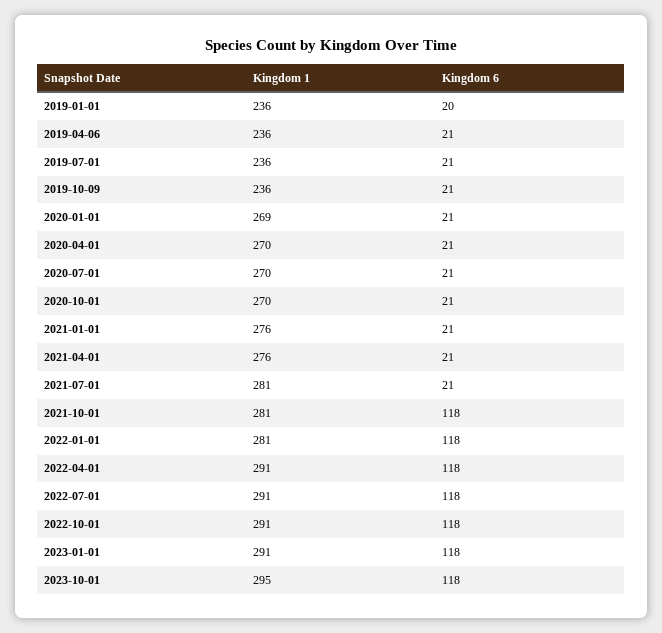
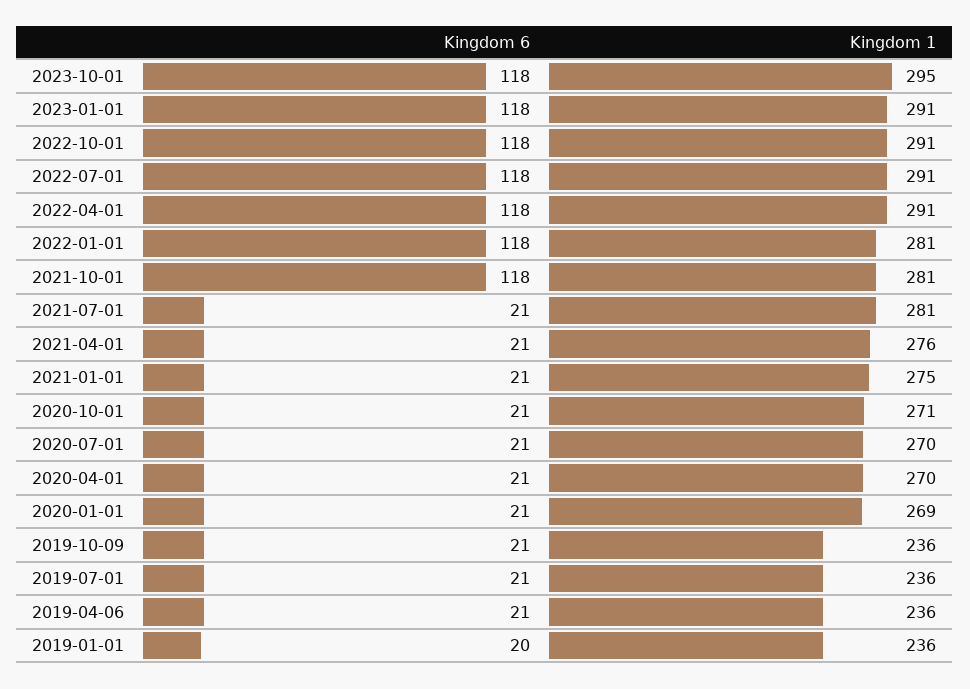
  {
    "Kingdom 1": {
      "2019-01-01": 236,
      "2019-04-06": 236,
      "2019-07-01": 236,
      "2019-10-09": 236,
      "2020-01-01": 269,
      "2020-04-01": 270,
      "2020-07-01": 270,
-     "2020-10-01": 270,
+     "2020-10-01": 271,
-     "2021-01-01": 276,
+     "2021-01-01": 275,
      "2021-04-01": 276,
      "2021-07-01": 281,
      "2021-10-01": 281,
      "2022-01-01": 281,
      "2022-04-01": 291,
      "2022-07-01": 291,
      "2022-10-01": 291,
      "2023-01-01": 291,
      "2023-10-01": 295
    },
    "Kingdom 6": {
      "2019-01-01": 20,
      "2019-04-06": 21,
      "2019-07-01": 21,
      "2019-10-09": 21,
      "2020-01-01": 21,
      "2020-04-01": 21,
      "2020-07-01": 21,
      "2020-10-01": 21,
      "2021-01-01": 21,
      "2021-04-01": 21,
      "2021-07-01": 21,
      "2021-10-01": 118,
      "2022-01-01": 118,
      "2022-04-01": 118,
      "2022-07-01": 118,
      "2022-10-01": 118,
      "2023-01-01": 118,
      "2023-10-01": 118
    }
  }

